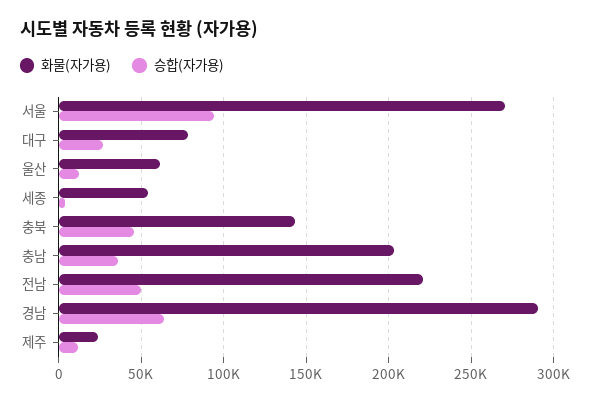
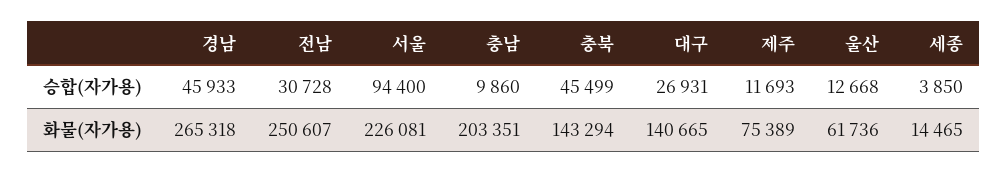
  {
    "화물(자가용)": {
-     "서울": 270000,
+     "서울": 226081,
-     "대구": 80000,
+     "대구": 140665,
      "울산": 61736,
-     "세종": 55000,
+     "세종": 14465,
      "충북": 143294,
      "충남": 203351,
-     "전남": 220000,
+     "전남": 250607,
-     "경남": 290000,
+     "경남": 265318,
-     "제주": 25000
+     "제주": 75389
    },
    "승합(자가용)": {
      "서울": 94400,
      "대구": 26931,
      "울산": 12668,
      "세종": 3850,
      "충북": 45499,
-     "충남": 35000,
+     "충남": 9860,
-     "전남": 50000,
+     "전남": 30728,
-     "경남": 65000,
+     "경남": 45933,
      "제주": 11693
    }
  }

